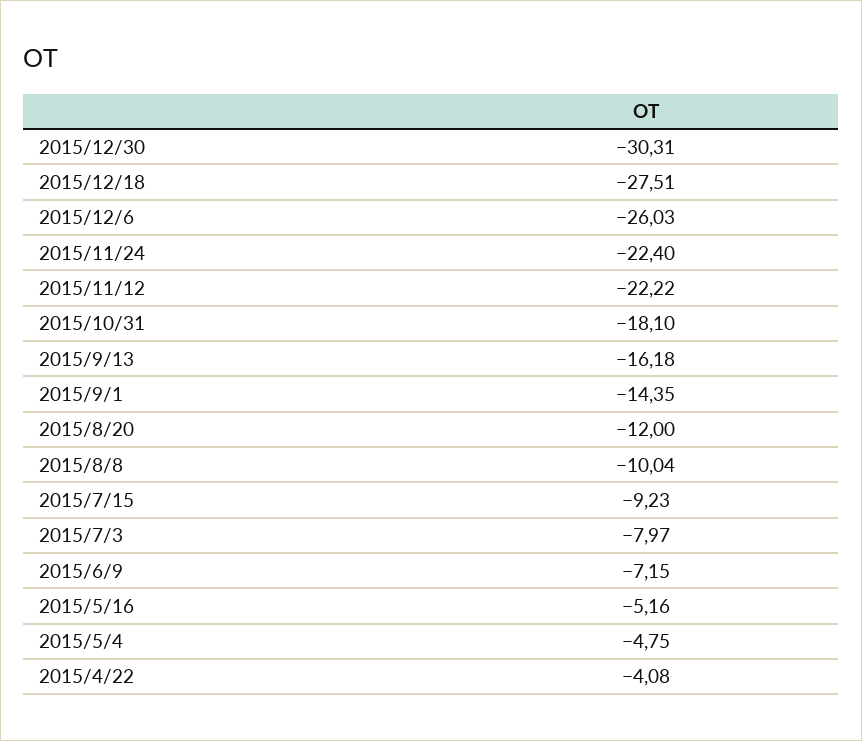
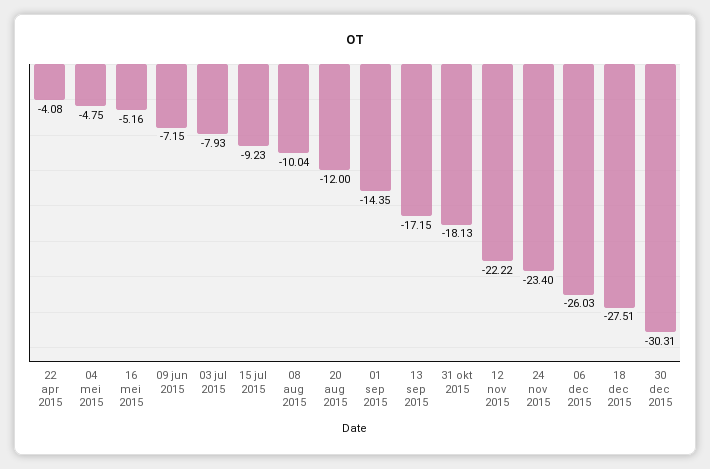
  {
    "2015/12/30": -30.31,
    "2015/12/18": -27.51,
    "2015/12/6": -26.03,
-   "2015/11/24": -22.4,
+   "2015/11/24": -23.4,
    "2015/11/12": -22.22,
-   "2015/10/31": -18.1,
+   "2015/10/31": -18.13,
-   "2015/9/13": -16.18,
+   "2015/9/13": -17.15,
    "2015/9/1": -14.35,
    "2015/8/20": -12,
    "2015/8/8": -10.04,
    "2015/7/15": -9.23,
-   "2015/7/3": -7.97,
+   "2015/7/3": -7.93,
    "2015/6/9": -7.15,
    "2015/5/16": -5.16,
    "2015/5/4": -4.75,
    "2015/4/22": -4.08
  }

